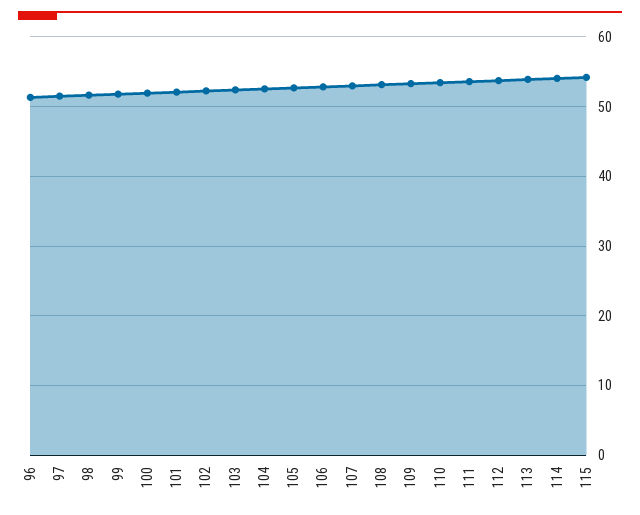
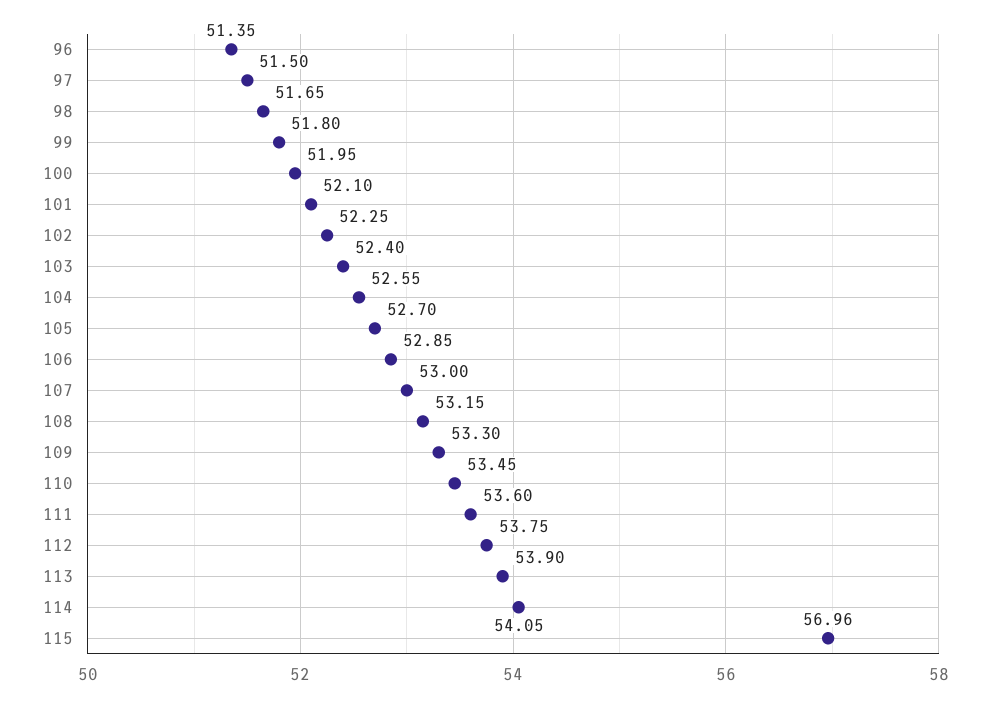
  {
    "96": 51.35,
    "97": 51.5,
    "98": 51.65,
    "99": 51.8,
    "100": 51.95,
    "101": 52.1,
    "102": 52.25,
    "103": 52.4,
    "104": 52.55,
    "105": 52.7,
    "106": 52.85,
    "107": 53,
    "108": 53.15,
    "109": 53.3,
    "110": 53.45,
    "111": 53.6,
    "112": 53.75,
    "113": 53.9,
    "114": 54.05,
-   "115": 54
+   "115": 56.96
  }

